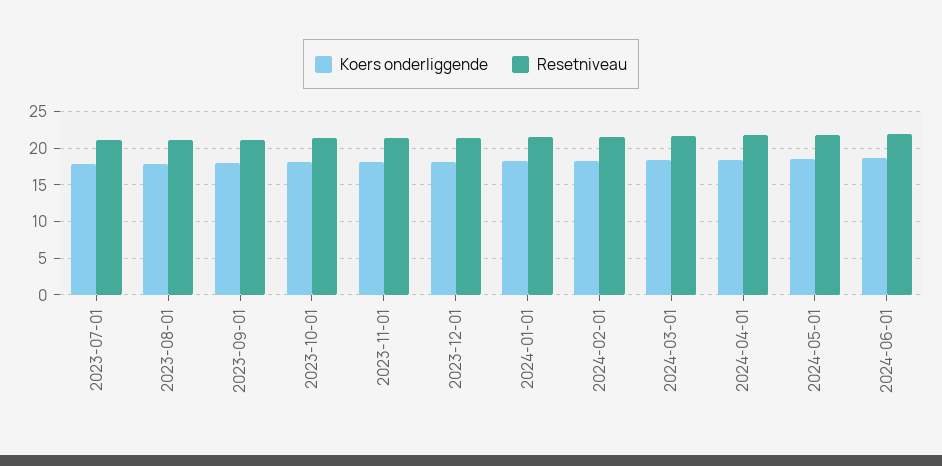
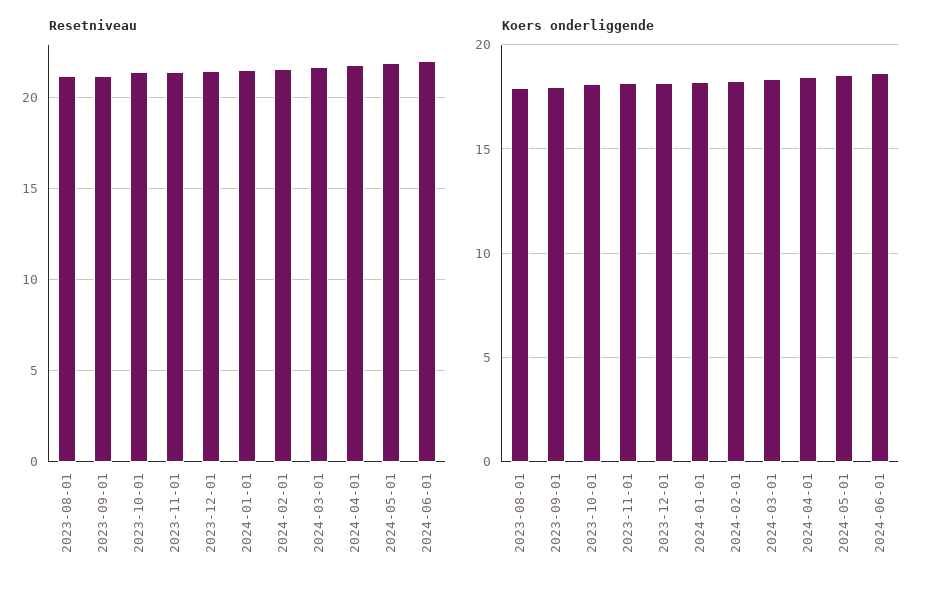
  {
    "Koers onderliggende": {
-     "2023-07-01": 18,
      "2023-08-01": 18,
      "2023-09-01": 18,
      "2023-10-01": 18,
      "2023-11-01": 18,
      "2023-12-01": 18,
      "2024-01-01": 18,
      "2024-02-01": 18.5,
      "2024-03-01": 18.5,
      "2024-04-01": 18.5,
      "2024-05-01": 18.5,
      "2024-06-01": 18.5
    },
    "Resetniveau": {
-     "2023-07-01": 21,
      "2023-08-01": 21,
      "2023-09-01": 21,
      "2023-10-01": 21.5,
      "2023-11-01": 21.5,
      "2023-12-01": 21.5,
      "2024-01-01": 21.5,
      "2024-02-01": 21.5,
      "2024-03-01": 21.5,
      "2024-04-01": 22,
      "2024-05-01": 22,
      "2024-06-01": 22
    }
  }

